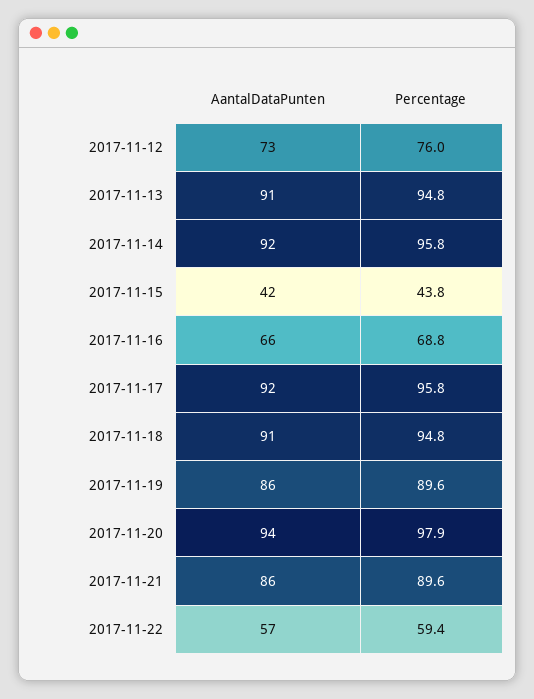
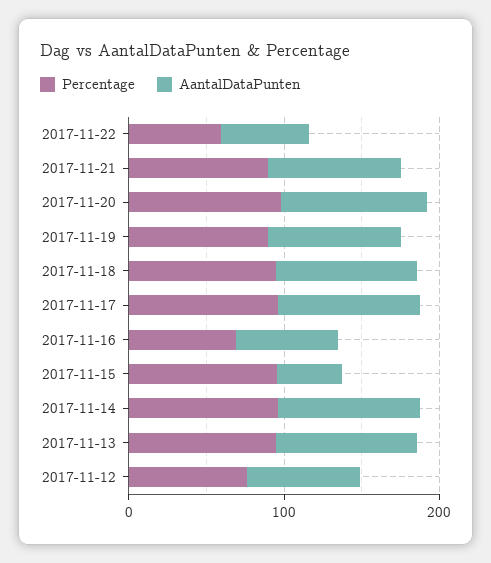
  {
    "AantalDataPunten": {
      "2017-11-12": 73,
      "2017-11-13": 91,
      "2017-11-14": 92,
      "2017-11-15": 42,
      "2017-11-16": 66,
      "2017-11-17": 92,
      "2017-11-18": 91,
      "2017-11-19": 86,
      "2017-11-20": 94,
      "2017-11-21": 86,
      "2017-11-22": 57
    },
    "Percentage": {
      "2017-11-12": 76,
      "2017-11-13": 94.8,
      "2017-11-14": 95.8,
-     "2017-11-15": 43.8,
+     "2017-11-15": 100,
      "2017-11-16": 68.8,
      "2017-11-17": 95.8,
      "2017-11-18": 94.8,
      "2017-11-19": 89.6,
      "2017-11-20": 97.9,
      "2017-11-21": 89.6,
      "2017-11-22": 59.4
    }
  }

